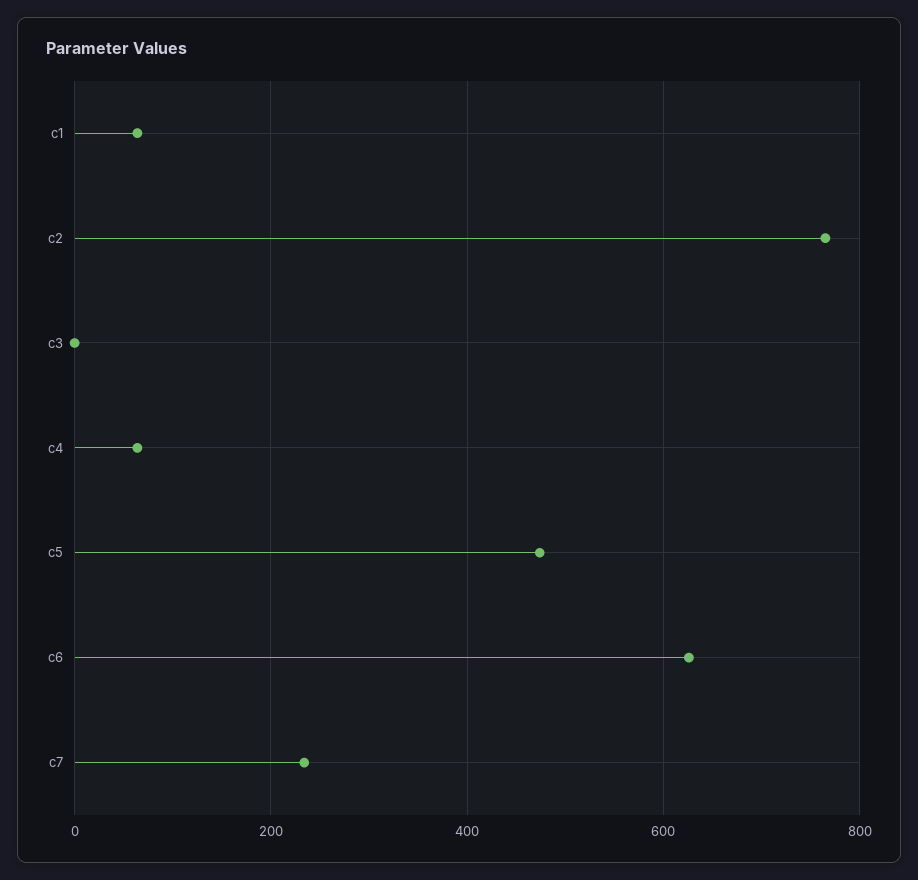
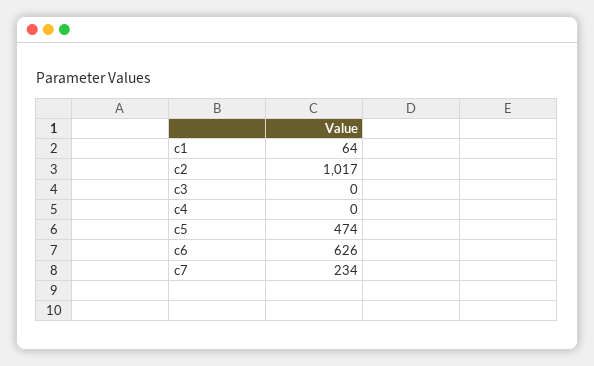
  {
    "c1": 64,
-   "c2": 760,
+   "c2": 1017,
    "c3": 0,
-   "c4": 60,
+   "c4": 0,
    "c5": 474,
    "c6": 626,
    "c7": 234
  }

